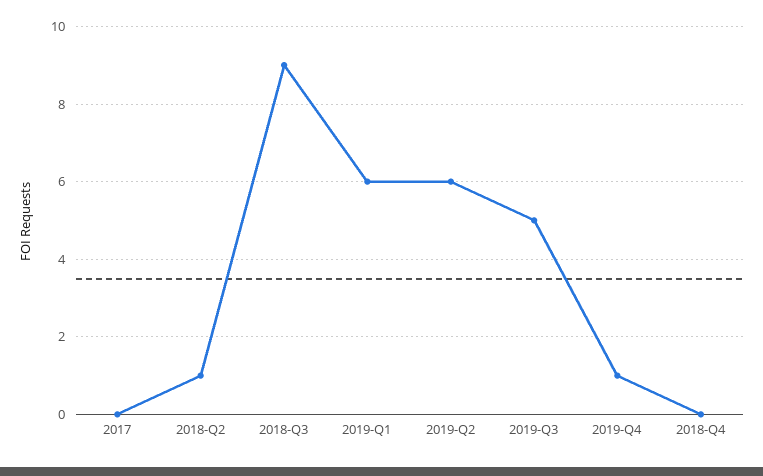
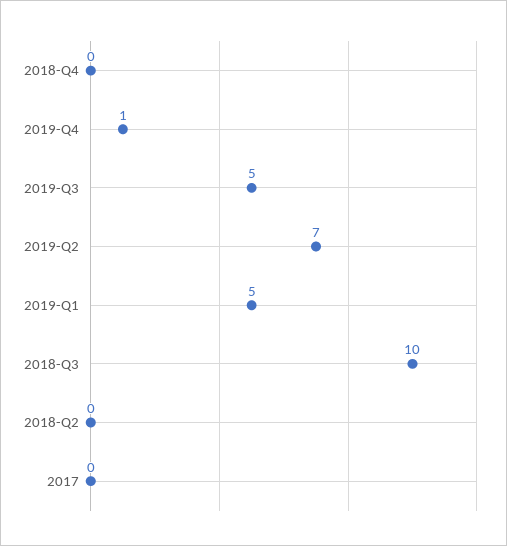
  {
    "2017": 0,
-   "2018-Q2": 1,
+   "2018-Q2": 0,
-   "2018-Q3": 9,
+   "2018-Q3": 10,
-   "2019-Q1": 6,
+   "2019-Q1": 5,
-   "2019-Q2": 6,
+   "2019-Q2": 7,
    "2019-Q3": 5,
    "2019-Q4": 1,
    "2018-Q4": 0
  }

